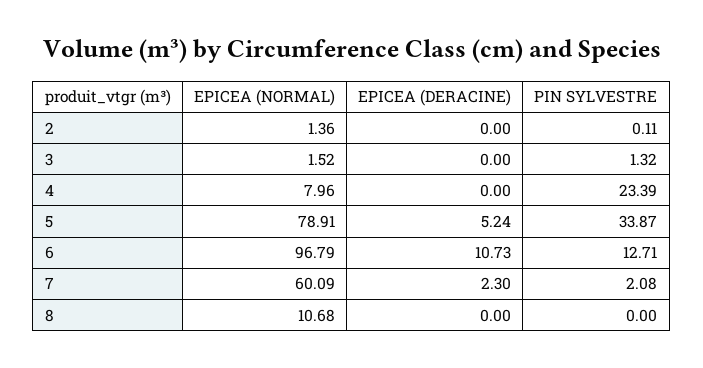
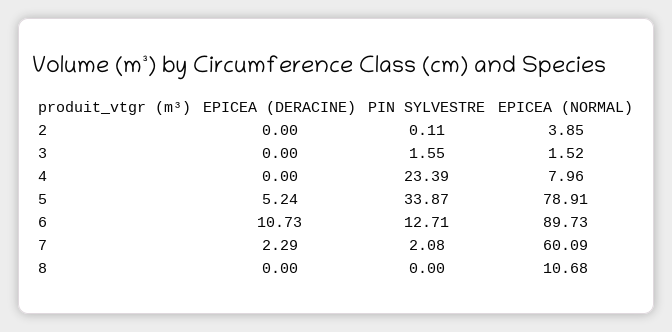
  {
    "EPICEA (NORMAL)": {
-     "2": 1.36,
+     "2": 3.85,
      "3": 1.52,
      "4": 7.96,
      "5": 78.91,
-     "6": 96.79,
+     "6": 89.73,
      "7": 60.09,
      "8": 10.68
    },
    "EPICEA (DERACINE)": {
      "2": 0,
      "3": 0,
      "4": 0,
      "5": 5.24,
      "6": 10.73,
-     "7": 2.3,
+     "7": 2.29,
      "8": 0
    },
    "PIN SYLVESTRE": {
      "2": 0.11,
-     "3": 1.32,
+     "3": 1.55,
      "4": 23.39,
      "5": 33.87,
      "6": 12.71,
      "7": 2.08,
      "8": 0
    }
  }

